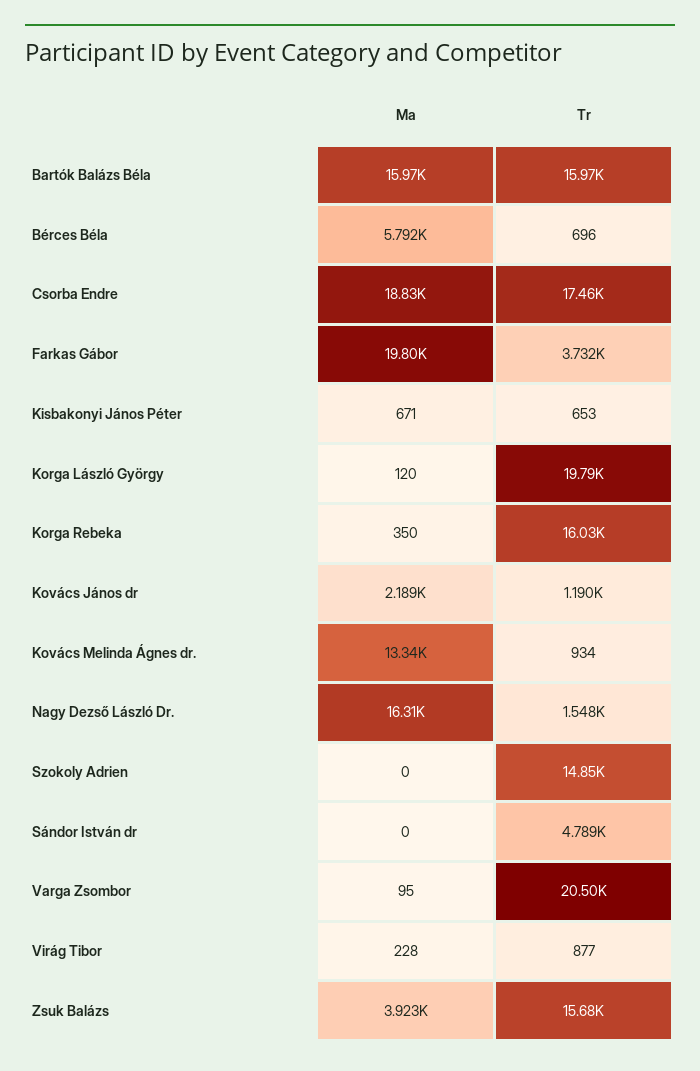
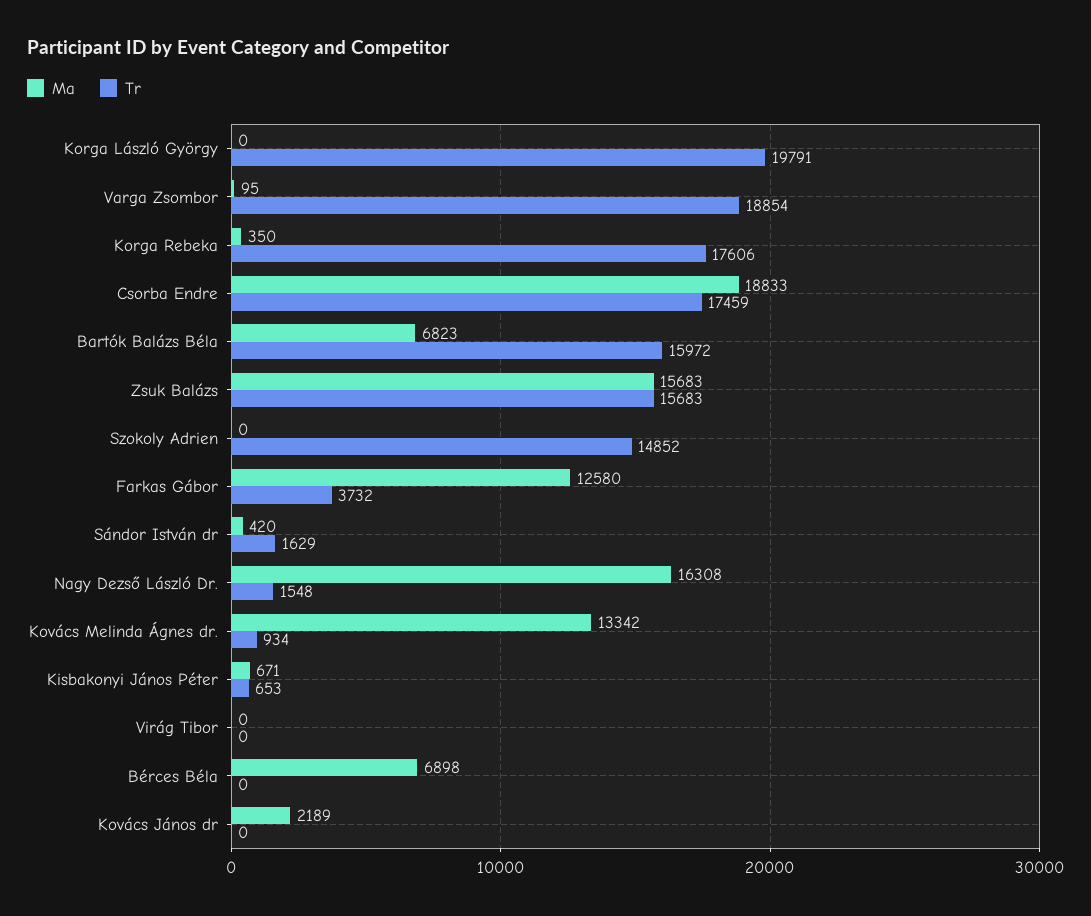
  {
    "Ma": {
-     "Bartók Balázs Béla": 15970,
+     "Bartók Balázs Béla": 6823,
-     "Bérces Béla": 5792,
+     "Bérces Béla": 6898,
      "Csorba Endre": 18833,
-     "Farkas Gábor": 19800,
+     "Farkas Gábor": 12580,
      "Kisbakonyi János Péter": 671,
-     "Korga László György": 120,
+     "Korga László György": 0,
      "Korga Rebeka": 350,
      "Kovács János dr": 2189,
      "Kovács Melinda Ágnes dr.": 13342,
      "Nagy Dezső László Dr.": 16308,
      "Szokoly Adrien": 0,
-     "Sándor István dr": 0,
+     "Sándor István dr": 420,
      "Varga Zsombor": 95,
-     "Virág Tibor": 228,
+     "Virág Tibor": 0,
-     "Zsuk Balázs": 3923
+     "Zsuk Balázs": 15683
    },
    "Tr": {
      "Bartók Balázs Béla": 15972,
-     "Bérces Béla": 696,
+     "Bérces Béla": 0,
      "Csorba Endre": 17459,
      "Farkas Gábor": 3732,
      "Kisbakonyi János Péter": 653,
      "Korga László György": 19791,
-     "Korga Rebeka": 16030,
+     "Korga Rebeka": 17606,
-     "Kovács János dr": 1190,
+     "Kovács János dr": 0,
      "Kovács Melinda Ágnes dr.": 934,
      "Nagy Dezső László Dr.": 1548,
      "Szokoly Adrien": 14852,
-     "Sándor István dr": 4789,
+     "Sándor István dr": 1629,
-     "Varga Zsombor": 20500,
+     "Varga Zsombor": 18854,
-     "Virág Tibor": 877,
+     "Virág Tibor": 0,
      "Zsuk Balázs": 15683
    }
  }

